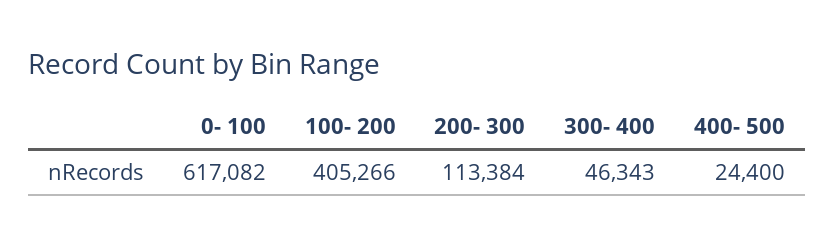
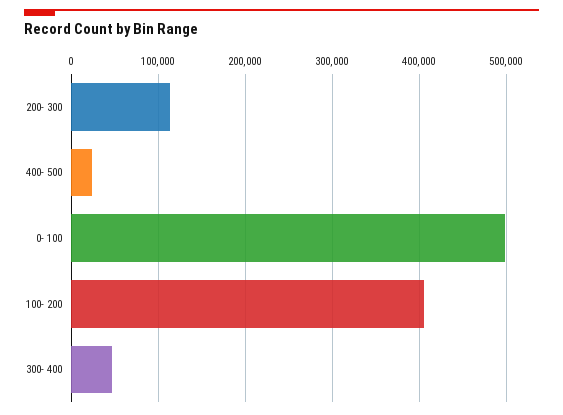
  {
-   "0- 100": 617082,
+   "0- 100": 500000,
    "100- 200": 405266,
    "200- 300": 113384,
    "300- 400": 46343,
    "400- 500": 24400
  }

